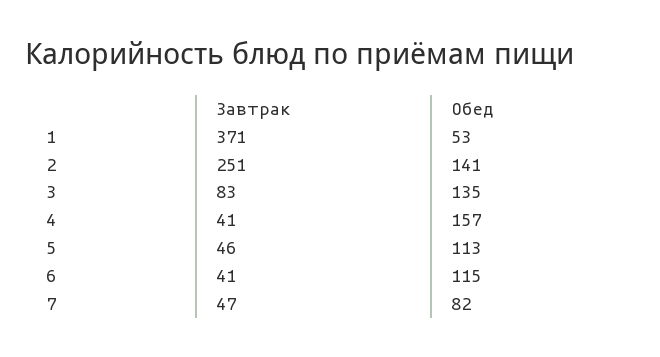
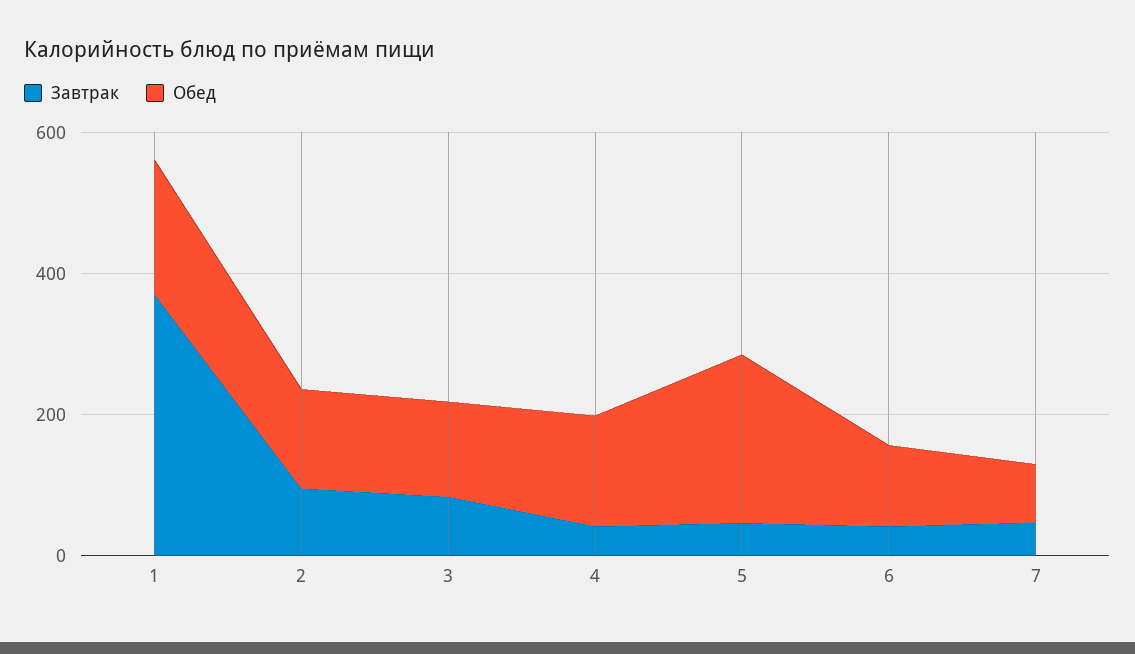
  {
    "Завтрак": {
      "1": 371,
-     "2": 251,
+     "2": 100,
      "3": 83,
      "4": 41,
      "5": 46,
      "6": 41,
      "7": 47
    },
    "Обед": {
-     "1": 53,
+     "1": 200,
      "2": 141,
      "3": 135,
      "4": 157,
-     "5": 113,
+     "5": 250,
      "6": 115,
      "7": 82
    }
  }

